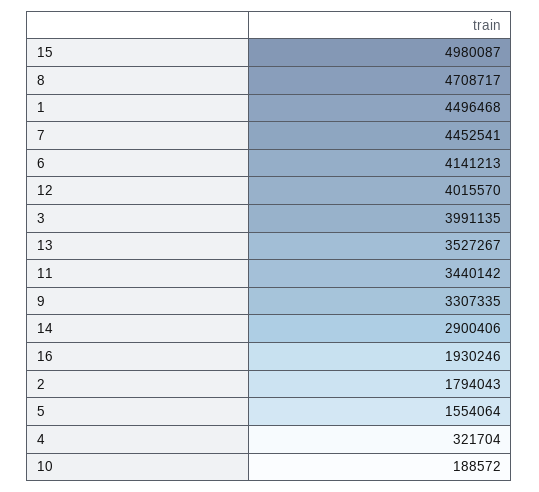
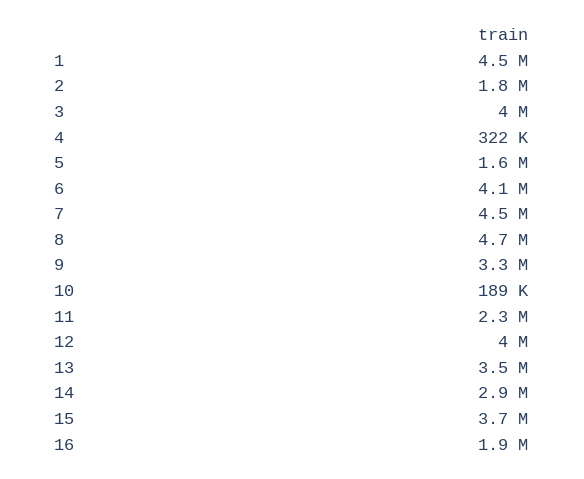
  {
-   "15": 4980087,
+   "15": 3700000,
    "8": 4708717,
    "1": 4496468,
    "7": 4452541,
    "6": 4141213,
    "12": 4015570,
    "3": 3991135,
    "13": 3527267,
-   "11": 3440142,
+   "11": 2300000,
    "9": 3307335,
    "14": 2900406,
    "16": 1930246,
    "2": 1794043,
    "5": 1554064,
    "4": 321704,
    "10": 188572
  }

